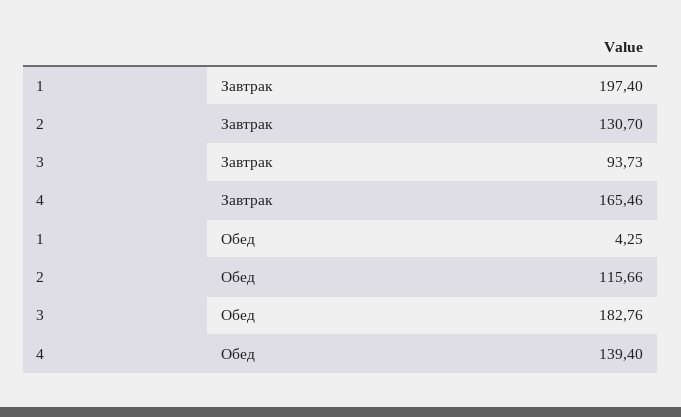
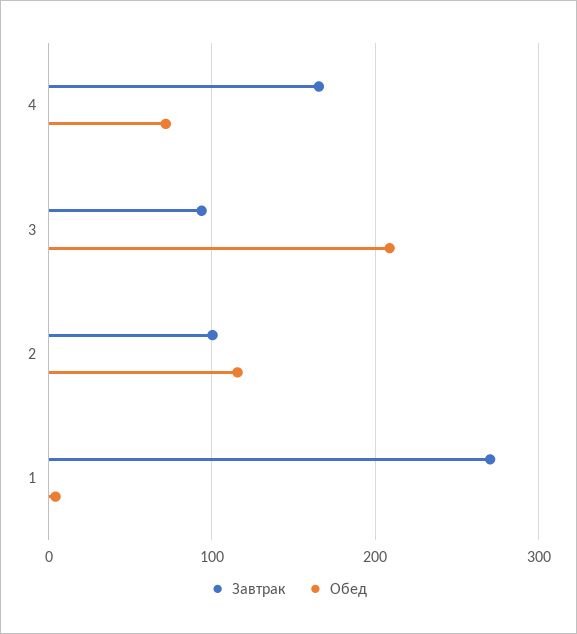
  {
    "Завтрак": {
-     "1": 197.4,
+     "1": 270,
-     "2": 130.7,
+     "2": 100,
      "3": 93.73,
      "4": 165.46
    },
    "Обед": {
      "1": 4.25,
      "2": 115.66,
-     "3": 182.76,
+     "3": 210,
-     "4": 139.4
+     "4": 70
    }
  }

